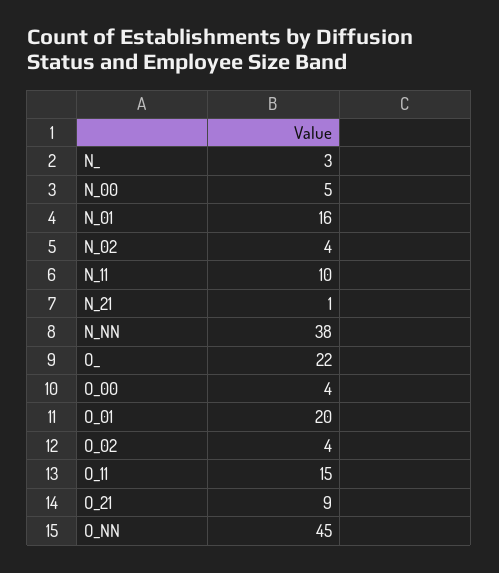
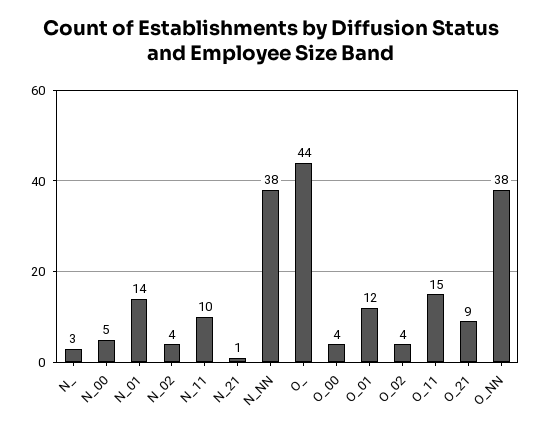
  {
    "N_": 3,
    "N_00": 5,
-   "N_01": 16,
+   "N_01": 14,
    "N_02": 4,
    "N_11": 10,
    "N_21": 1,
    "N_NN": 38,
-   "O_": 22,
+   "O_": 44,
    "O_00": 4,
-   "O_01": 20,
+   "O_01": 12,
    "O_02": 4,
    "O_11": 15,
    "O_21": 9,
-   "O_NN": 45
+   "O_NN": 38
  }

